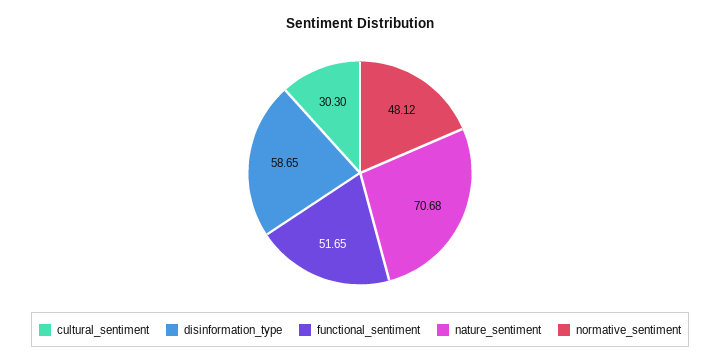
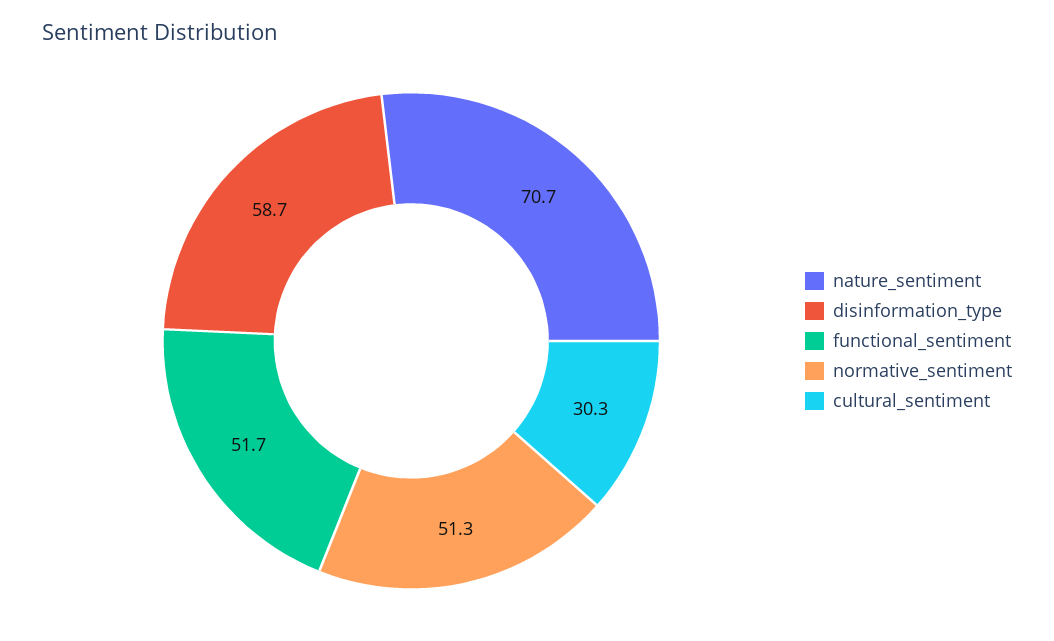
  {
    "cultural_sentiment": 30.3,
    "disinformation_type": 58.65,
    "functional_sentiment": 51.65,
    "nature_sentiment": 70.68,
-   "normative_sentiment": 48.12
+   "normative_sentiment": 51.3
  }

